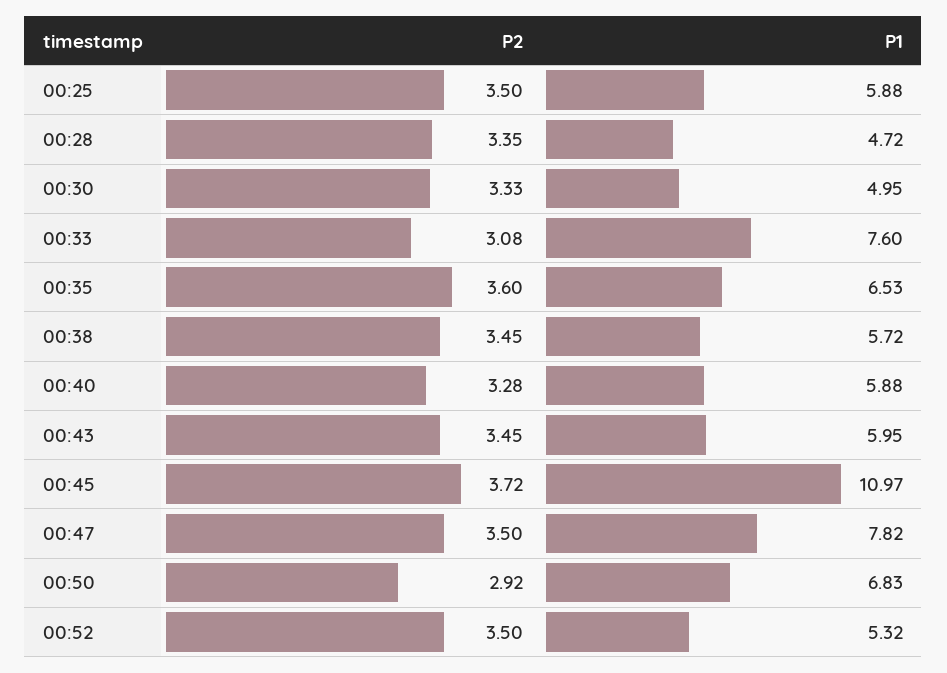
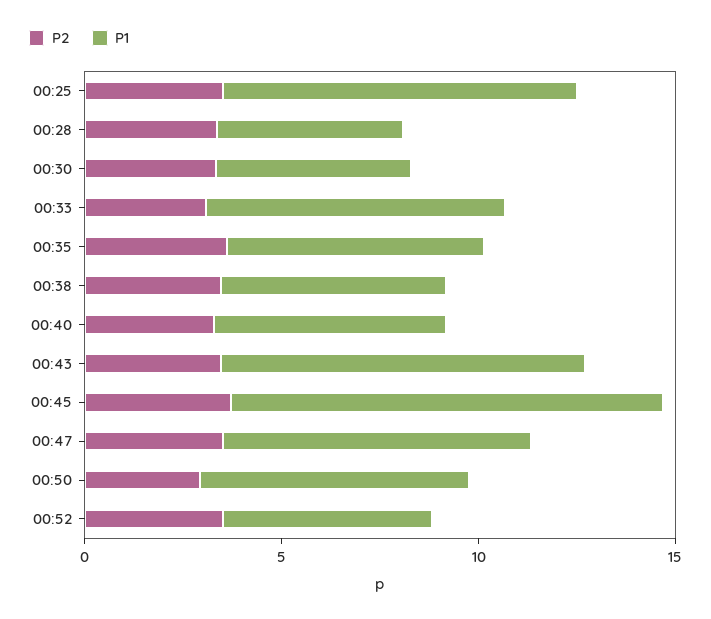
  {
    "P2": {
      "00:25": 3.5,
      "00:28": 3.35,
      "00:30": 3.33,
      "00:33": 3.08,
      "00:35": 3.6,
      "00:38": 3.45,
      "00:40": 3.28,
      "00:43": 3.45,
      "00:45": 3.72,
      "00:47": 3.5,
      "00:50": 2.92,
      "00:52": 3.5
    },
    "P1": {
-     "00:25": 5.88,
+     "00:25": 9,
      "00:28": 4.72,
      "00:30": 4.95,
      "00:33": 7.6,
      "00:35": 6.53,
      "00:38": 5.72,
      "00:40": 5.88,
-     "00:43": 5.95,
+     "00:43": 9,
      "00:45": 10.97,
      "00:47": 7.82,
      "00:50": 6.83,
      "00:52": 5.32
    }
  }

